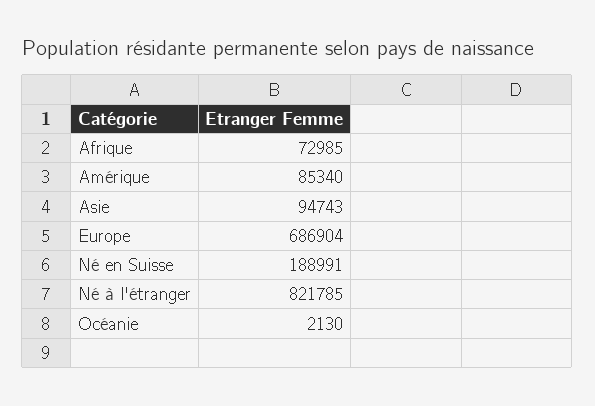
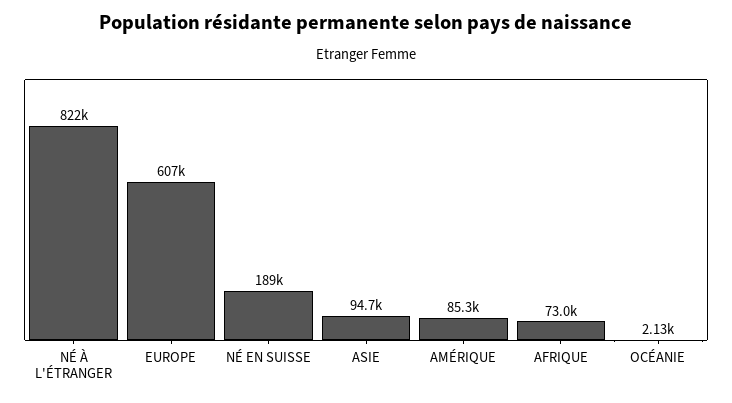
  {
    "Afrique": 72985,
    "Amérique": 85340,
    "Asie": 94743,
-   "Europe": 686904,
+   "Europe": 607000,
    "Né en Suisse": 188991,
    "Né à l'étranger": 821785,
    "Océanie": 2130
  }

